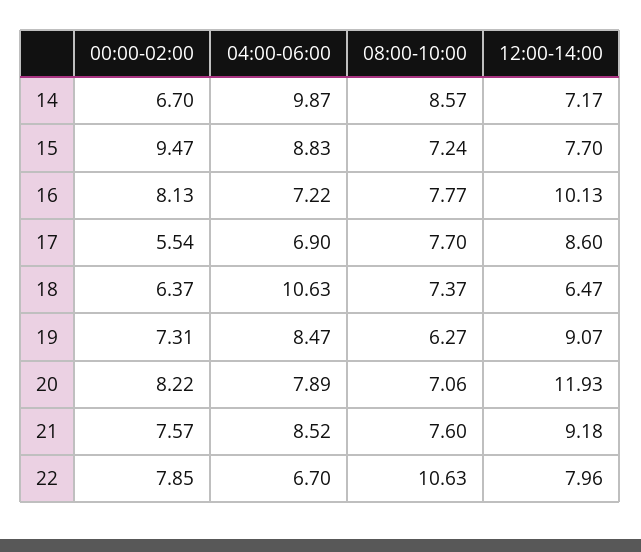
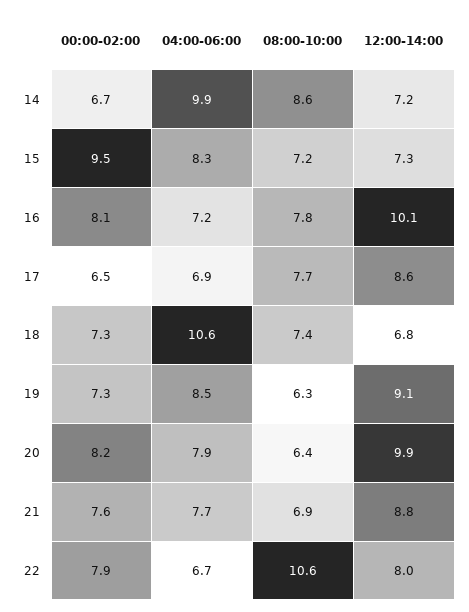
  {
    "00:00-02:00": {
      "14": 6.7,
      "15": 9.47,
      "16": 8.13,
-     "17": 5.54,
+     "17": 6.5,
-     "18": 6.37,
+     "18": 7.3,
      "19": 7.31,
      "20": 8.22,
      "21": 7.57,
      "22": 7.85
    },
    "04:00-06:00": {
      "14": 9.87,
-     "15": 8.83,
+     "15": 8.3,
      "16": 7.22,
      "17": 6.9,
      "18": 10.63,
      "19": 8.47,
      "20": 7.89,
-     "21": 8.52,
+     "21": 7.7,
      "22": 6.7
    },
    "08:00-10:00": {
      "14": 8.57,
      "15": 7.24,
      "16": 7.77,
      "17": 7.7,
      "18": 7.37,
      "19": 6.27,
-     "20": 7.06,
+     "20": 6.4,
-     "21": 7.6,
+     "21": 6.9,
      "22": 10.63
    },
    "12:00-14:00": {
      "14": 7.17,
-     "15": 7.7,
+     "15": 7.3,
      "16": 10.13,
      "17": 8.6,
-     "18": 6.47,
+     "18": 6.8,
      "19": 9.07,
-     "20": 11.93,
+     "20": 9.9,
-     "21": 9.18,
+     "21": 8.8,
      "22": 7.96
    }
  }

